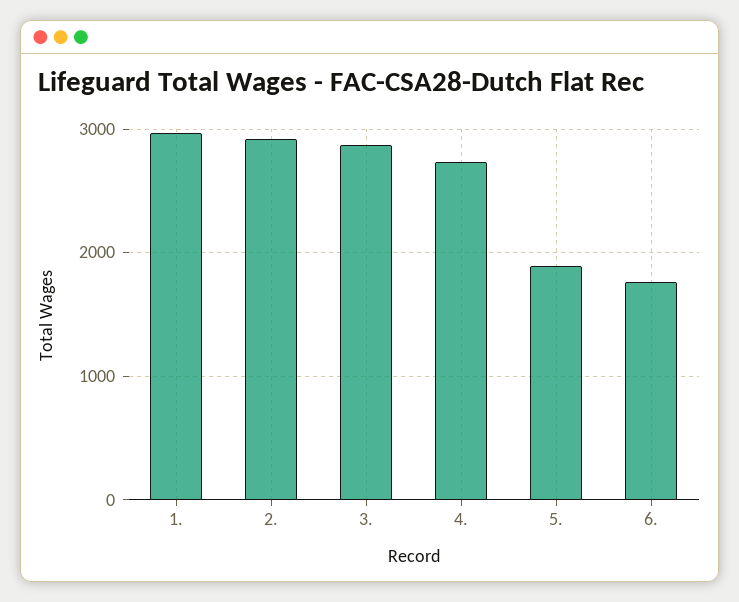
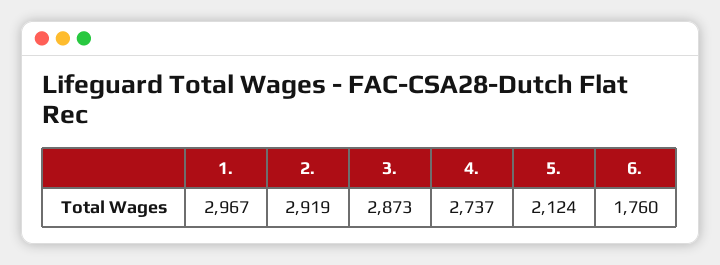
  {
    "1.": 2967,
    "2.": 2919,
    "3.": 2873,
    "4.": 2737,
-   "5.": 1900,
+   "5.": 2124,
    "6.": 1760
  }

